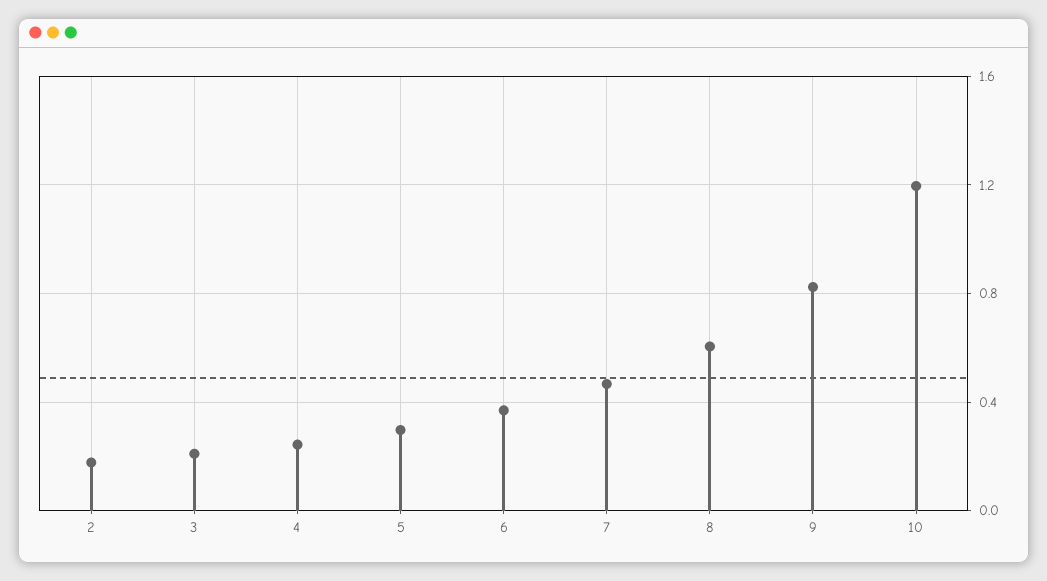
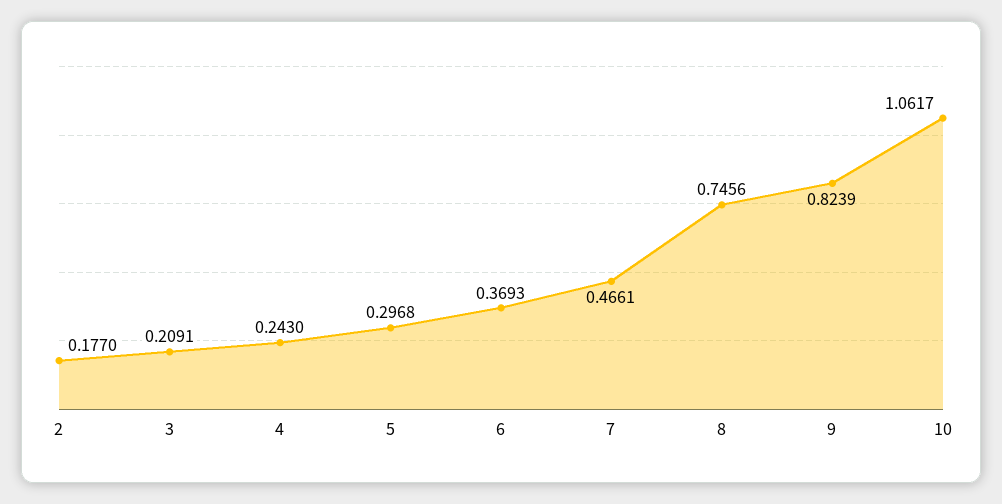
  {
    "2": 0.177,
    "3": 0.2091,
    "4": 0.243,
    "5": 0.2968,
    "6": 0.3693,
    "7": 0.4661,
-   "8": 0.6,
+   "8": 0.7456,
    "9": 0.8239,
-   "10": 1.2
+   "10": 1.0617
  }

